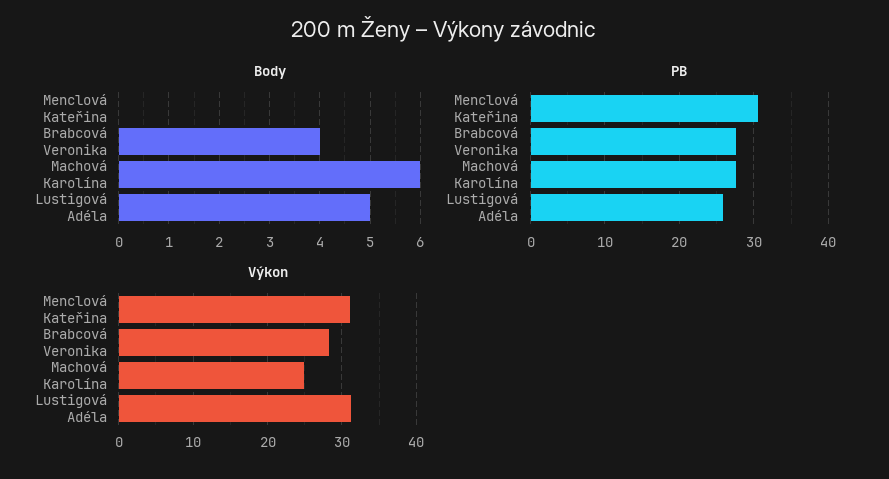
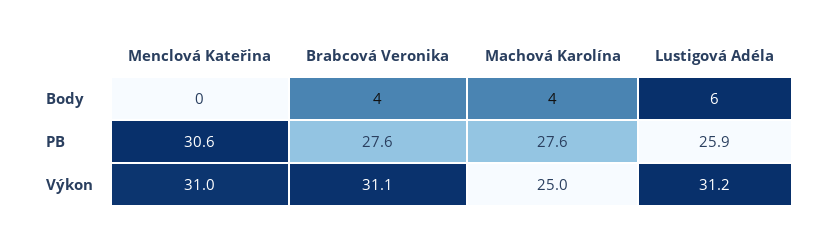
  {
    "Body": {
      "Menclová Kateřina": 0,
      "Brabcová Veronika": 4,
-     "Machová Karolína": 6,
+     "Machová Karolína": 4,
-     "Lustigová Adéla": 5
+     "Lustigová Adéla": 6
    },
    "PB": {
      "Menclová Kateřina": 30.6,
      "Brabcová Veronika": 27.6,
      "Machová Karolína": 27.6,
      "Lustigová Adéla": 25.9
    },
    "Výkon": {
      "Menclová Kateřina": 31,
-     "Brabcová Veronika": 28,
+     "Brabcová Veronika": 31.1,
      "Machová Karolína": 25,
      "Lustigová Adéla": 31.2
    }
  }

